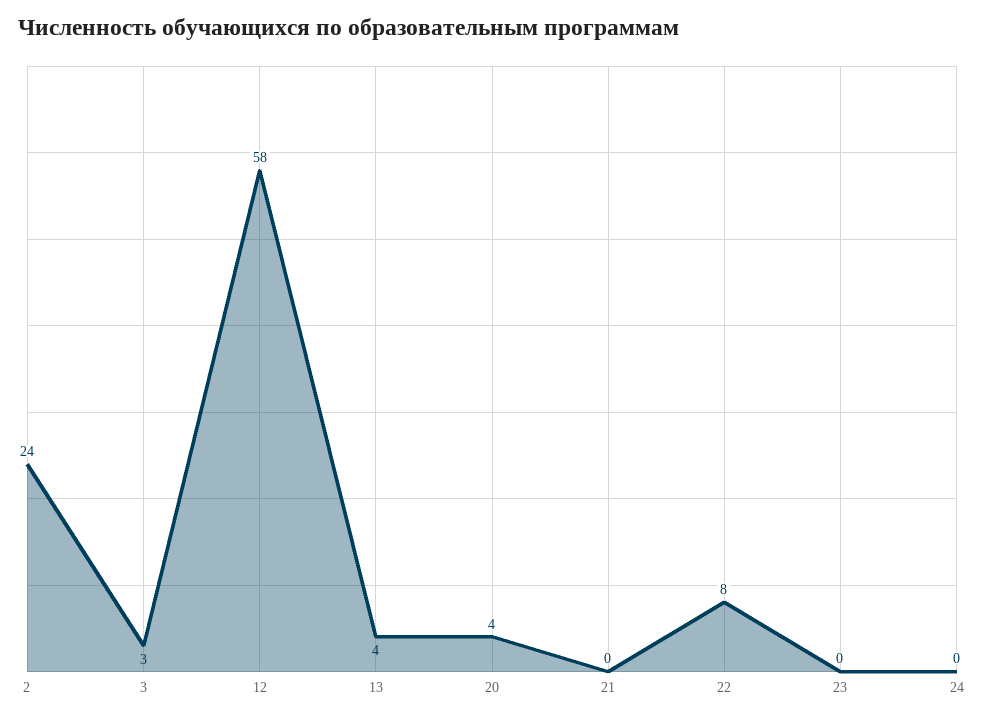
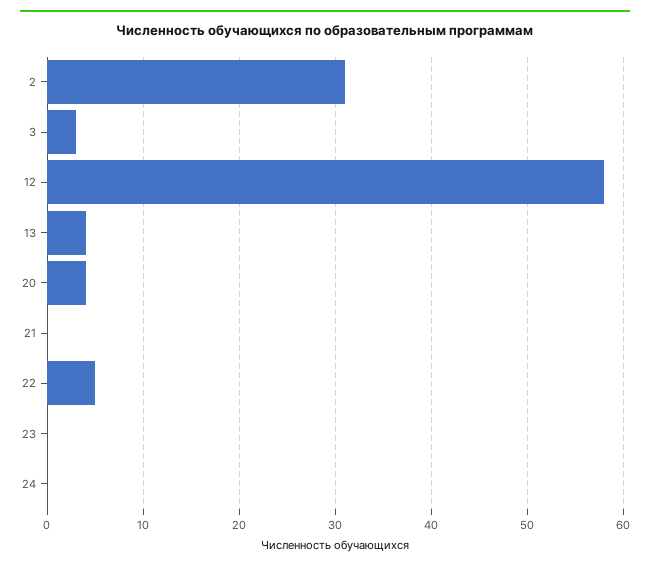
  {
-   "2": 24,
+   "2": 31,
    "3": 3,
    "12": 58,
    "13": 4,
    "20": 4,
    "21": 0,
-   "22": 8,
+   "22": 5,
    "23": 0,
    "24": 0
  }

